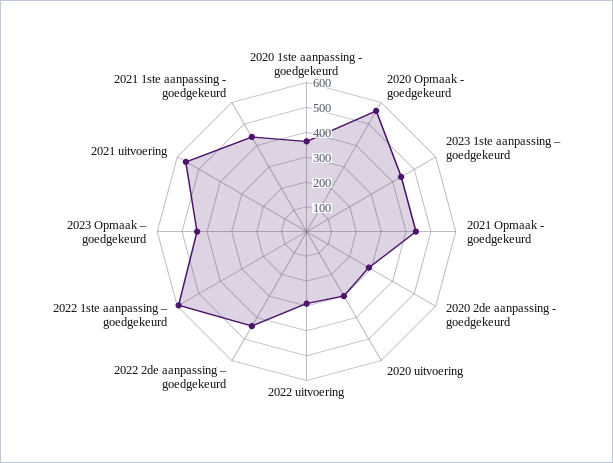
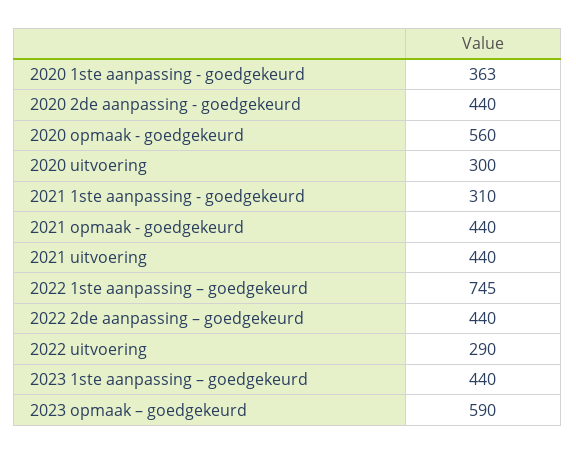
  {
    "2020 1ste aanpassing - goedgekeurd": 363,
    "2020 Opmaak - goedgekeurd": 560,
    "2023 1ste aanpassing – goedgekeurd": 440,
    "2021 Opmaak - goedgekeurd": 440,
-   "2020 2de aanpassing - goedgekeurd": 300,
+   "2020 2de aanpassing - goedgekeurd": 440,
    "2020 uitvoering": 300,
    "2022 uitvoering": 290,
    "2022 2de aanpassing – goedgekeurd": 440,
-   "2022 1ste aanpassing – goedgekeurd": 600,
+   "2022 1ste aanpassing – goedgekeurd": 745,
-   "2023 Opmaak – goedgekeurd": 450,
+   "2023 Opmaak – goedgekeurd": 590,
-   "2021 uitvoering": 550,
+   "2021 uitvoering": 440,
-   "2021 1ste aanpassing - goedgekeurd": 450
+   "2021 1ste aanpassing - goedgekeurd": 310
  }

